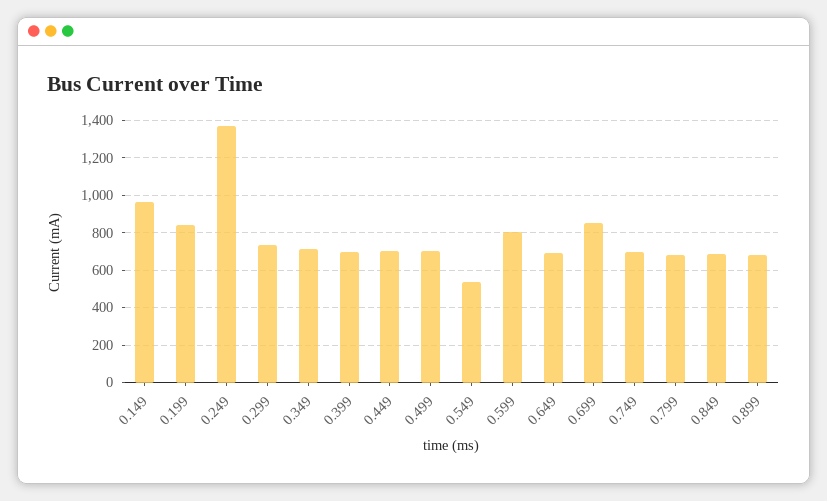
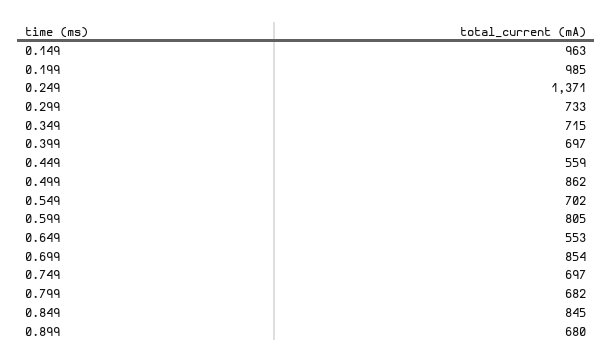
  {
    "0.149": 963,
-   "0.199": 850,
+   "0.199": 985,
    "0.249": 1371,
    "0.299": 733,
    "0.349": 715,
    "0.399": 697,
-   "0.449": 700,
+   "0.449": 559,
-   "0.499": 700,
+   "0.499": 862,
-   "0.549": 550,
+   "0.549": 702,
    "0.599": 805,
-   "0.649": 700,
+   "0.649": 553,
    "0.699": 854,
    "0.749": 697,
    "0.799": 682,
-   "0.849": 700,
+   "0.849": 845,
    "0.899": 680
  }

